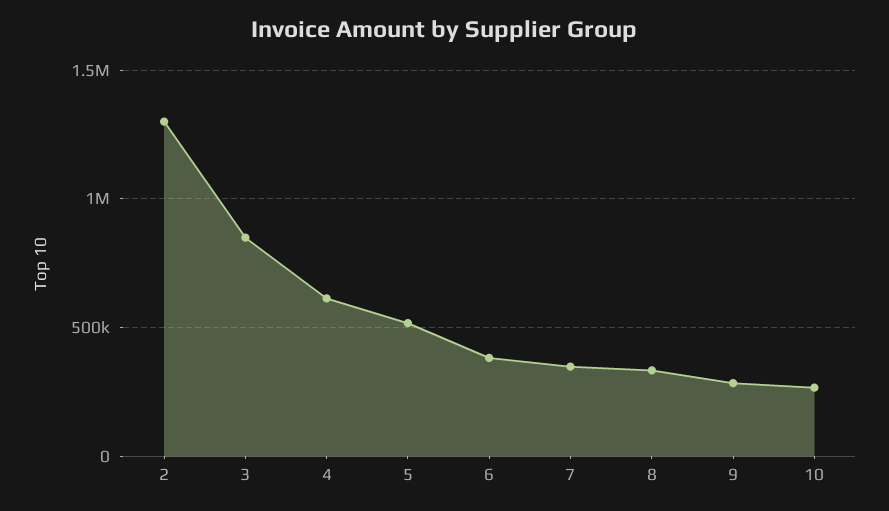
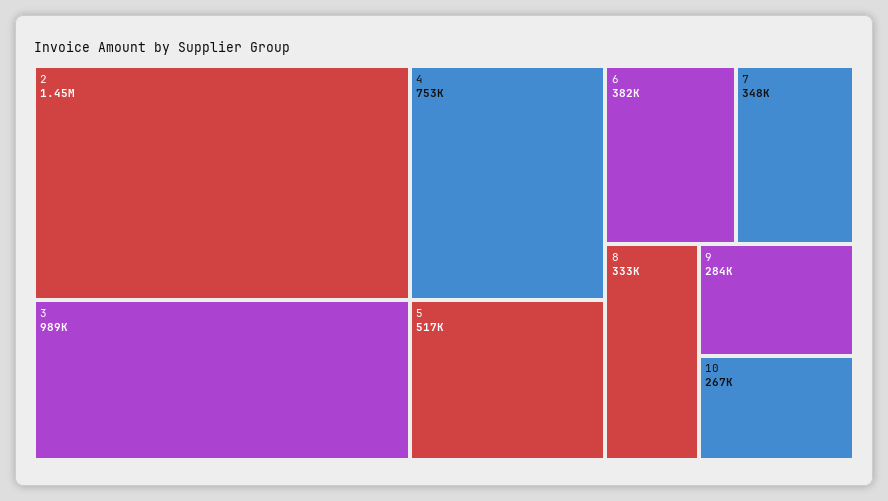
  {
-   "2": 1300000,
+   "2": 1450000,
-   "3": 850000,
+   "3": 989000,
-   "4": 600000,
+   "4": 753000,
    "5": 517000,
    "6": 382000,
    "7": 348000,
    "8": 333000,
    "9": 284000,
    "10": 267000
  }

